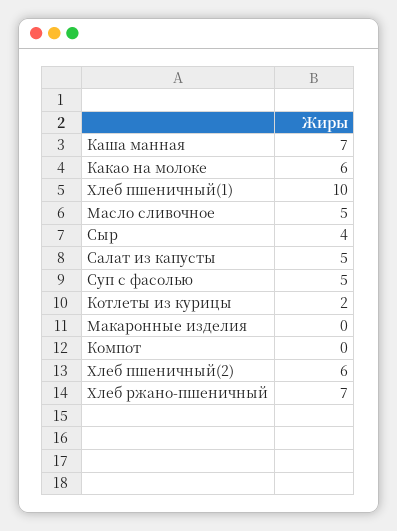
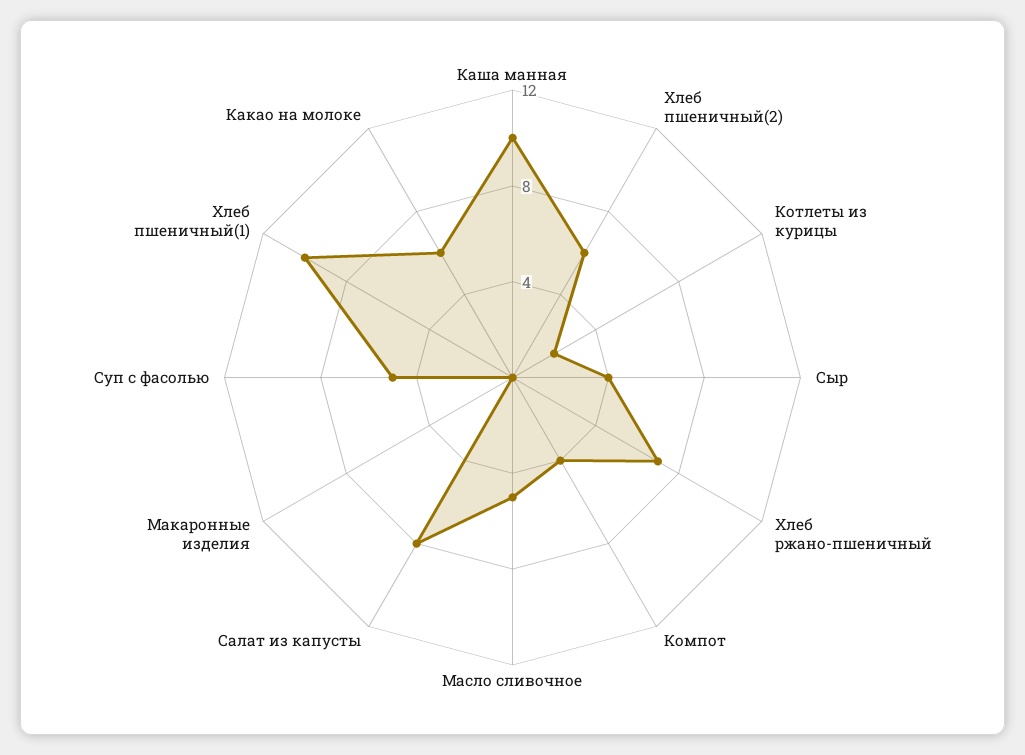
  {
-   "Каша манная": 7,
+   "Каша манная": 10,
    "Какао на молоке": 6,
    "Хлеб пшеничный(1)": 10,
    "Масло сливочное": 5,
    "Сыр": 4,
-   "Салат из капусты": 5,
+   "Салат из капусты": 8,
    "Суп с фасолью": 5,
    "Котлеты из курицы": 2,
    "Макаронные изделия": 0,
-   "Компот": 0,
+   "Компот": 4,
    "Хлеб пшеничный(2)": 6,
    "Хлеб ржано-пшеничный": 7
  }

